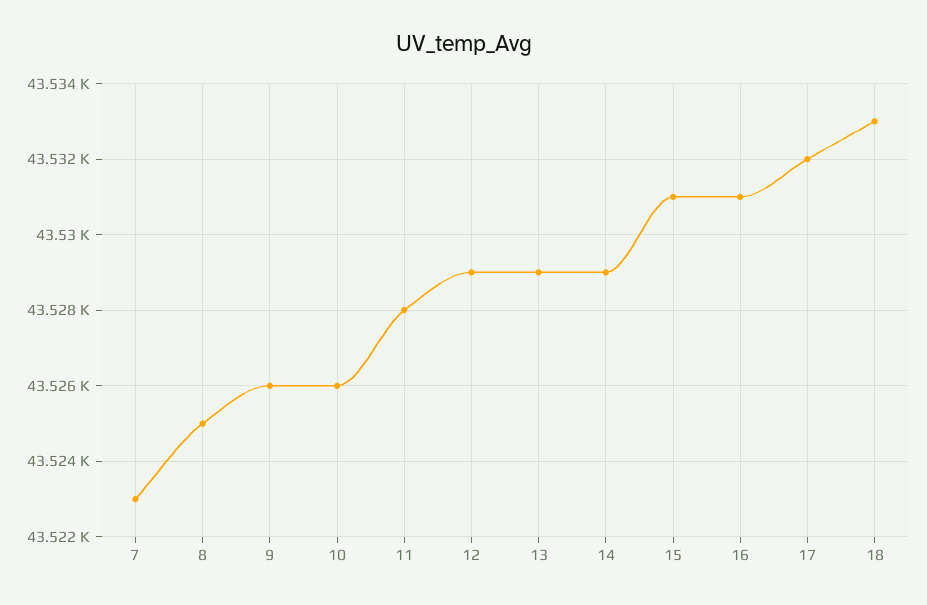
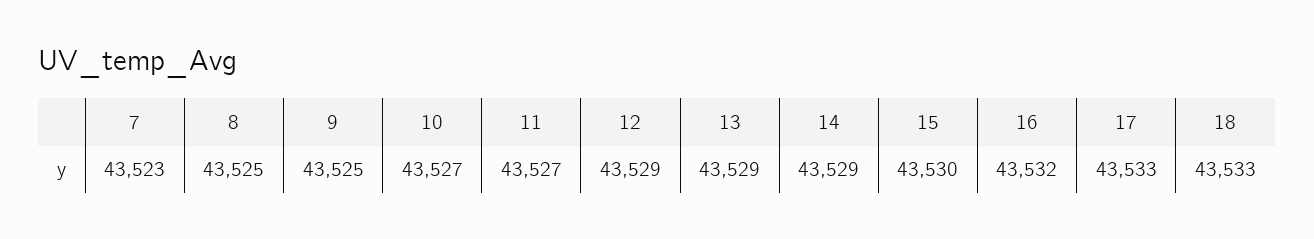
  {
    "7": 43523,
    "8": 43525,
-   "9": 43526,
+   "9": 43525,
-   "10": 43526,
+   "10": 43527,
-   "11": 43528,
+   "11": 43527,
    "12": 43529,
    "13": 43529,
    "14": 43529,
-   "15": 43531,
+   "15": 43530,
-   "16": 43531,
+   "16": 43532,
-   "17": 43532,
+   "17": 43533,
    "18": 43533
  }

